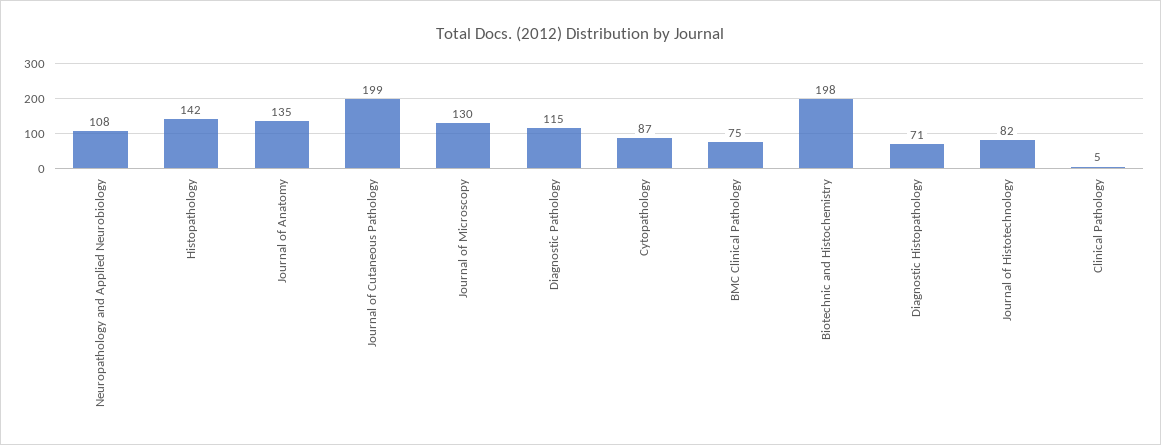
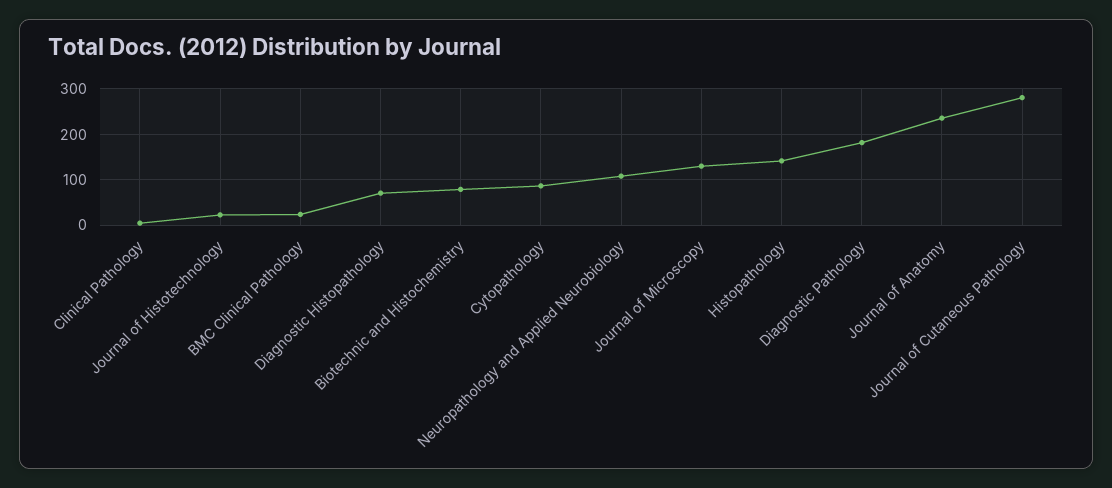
  {
    "Neuropathology and Applied Neurobiology": 108,
    "Histopathology": 142,
-   "Journal of Anatomy": 135,
+   "Journal of Anatomy": 240,
-   "Journal of Cutaneous Pathology": 199,
+   "Journal of Cutaneous Pathology": 280,
    "Journal of Microscopy": 130,
-   "Diagnostic Pathology": 115,
+   "Diagnostic Pathology": 180,
    "Cytopathology": 87,
-   "BMC Clinical Pathology": 75,
+   "BMC Clinical Pathology": 20,
-   "Biotechnic and Histochemistry": 198,
+   "Biotechnic and Histochemistry": 80,
    "Diagnostic Histopathology": 71,
-   "Journal of Histotechnology": 82,
+   "Journal of Histotechnology": 20,
    "Clinical Pathology": 5
  }

